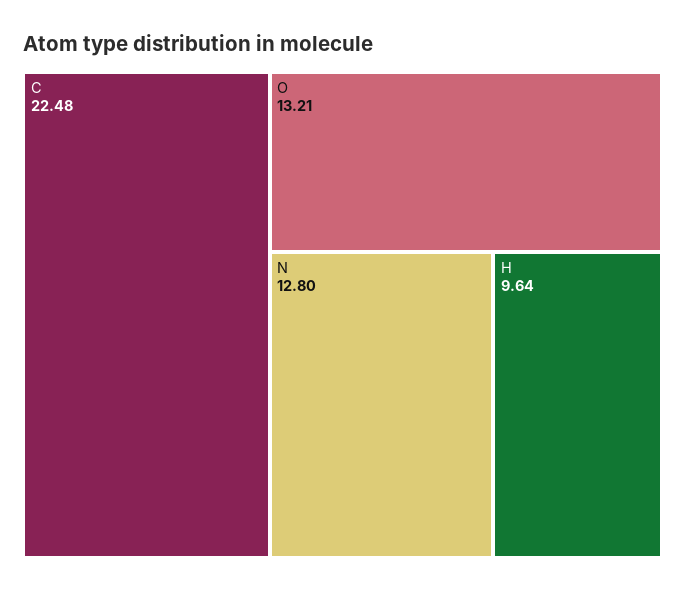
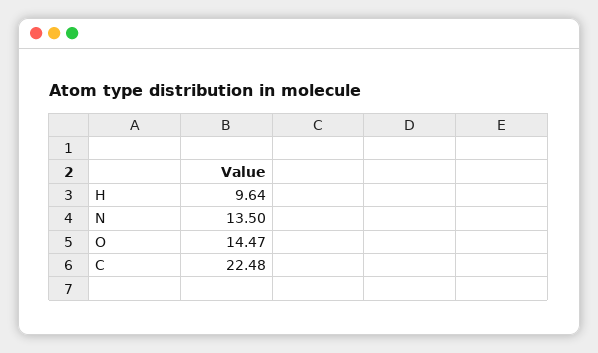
  {
    "C": 22.48,
-   "O": 13.21,
+   "O": 14.47,
-   "N": 12.8,
+   "N": 13.5,
    "H": 9.64
  }

